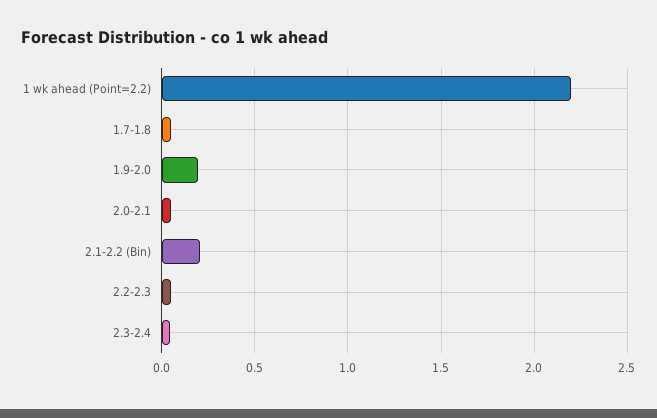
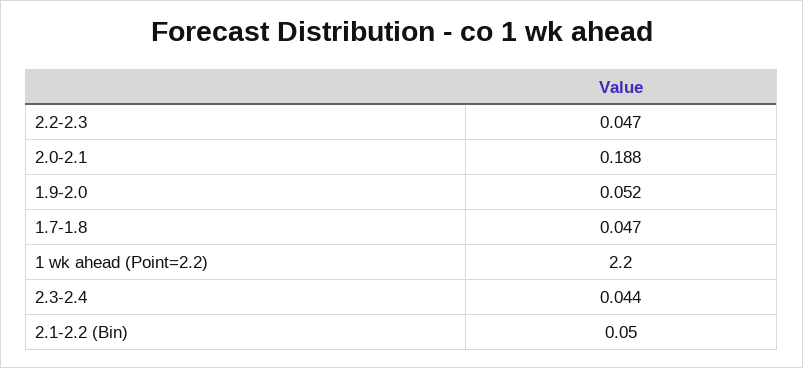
  {
    "1 wk ahead (Point=2.2)": 2.2,
    "1.7-1.8": 0.047,
-   "1.9-2.0": 0.2,
+   "1.9-2.0": 0.052,
-   "2.0-2.1": 0.05,
+   "2.0-2.1": 0.188,
-   "2.1-2.2 (Bin)": 0.2,
+   "2.1-2.2 (Bin)": 0.05,
    "2.2-2.3": 0.047,
    "2.3-2.4": 0.044
  }

